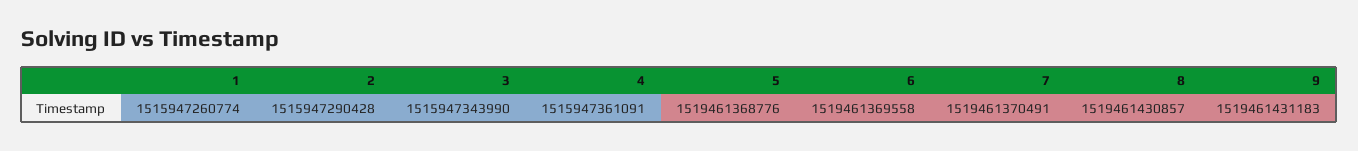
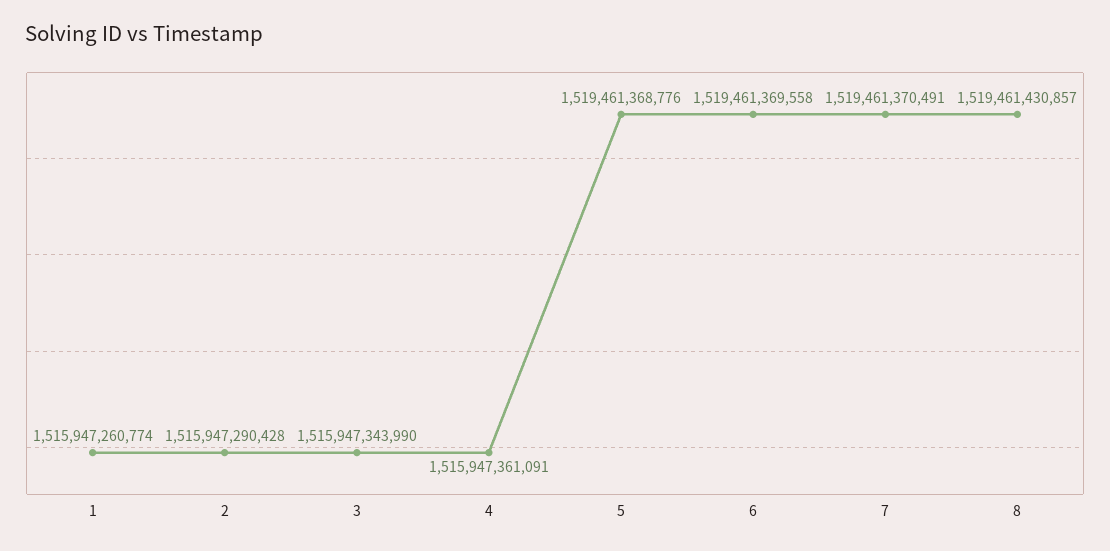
  {
    "1": 1515947260774,
    "2": 1515947290428,
    "3": 1515947343990,
    "4": 1515947361091,
    "5": 1519461368776,
    "6": 1519461369558,
    "7": 1519461370491,
-   "8": 1519461430857,
+   "8": 1519461430857
-   "9": 1519461431183
  }

